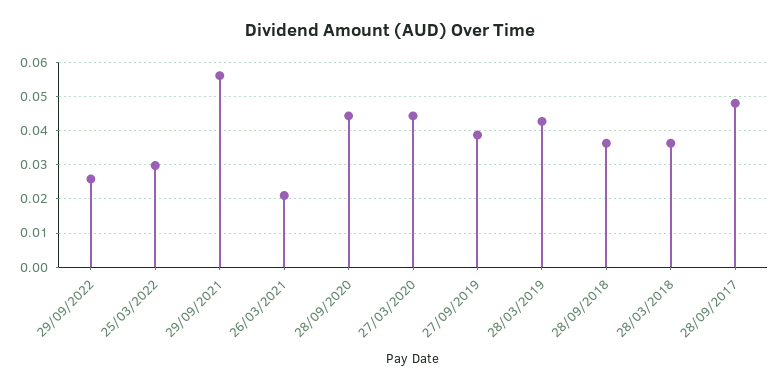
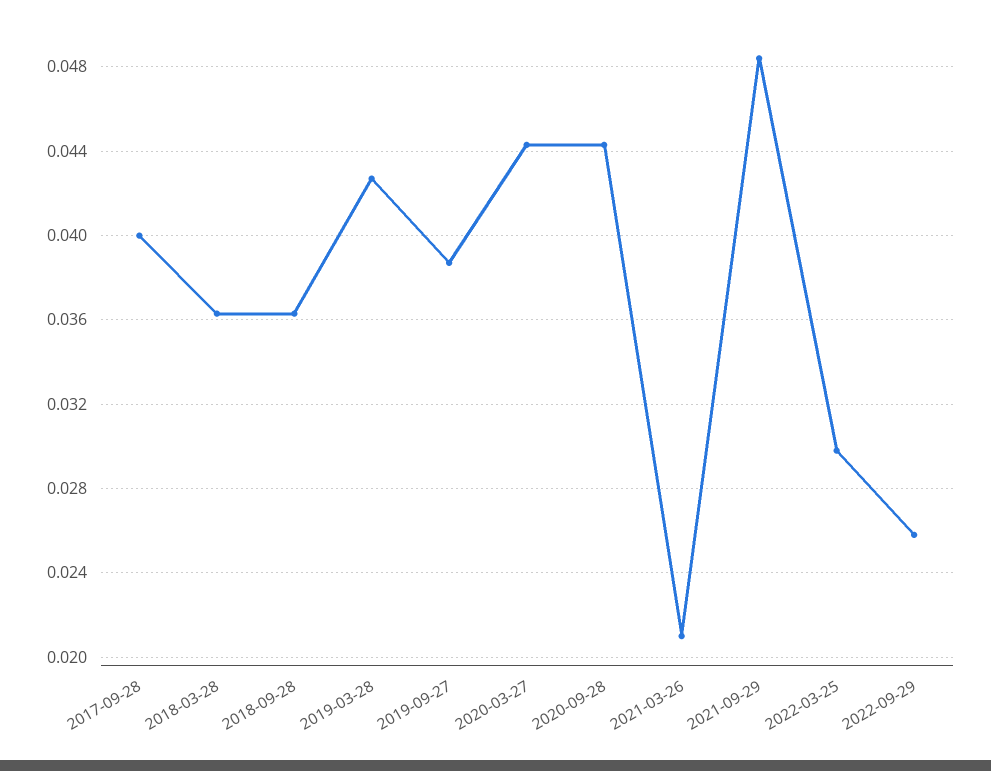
  {
    "29/09/2022": 0.026,
    "25/03/2022": 0.03,
-   "29/09/2021": 0.056,
+   "29/09/2021": 0.0485,
    "26/03/2021": 0.021,
    "28/09/2020": 0.0445,
    "27/03/2020": 0.0445,
    "27/09/2019": 0.0385,
    "28/03/2019": 0.0425,
    "28/09/2018": 0.0365,
    "28/03/2018": 0.0365,
-   "28/09/2017": 0.048
+   "28/09/2017": 0.04
  }

